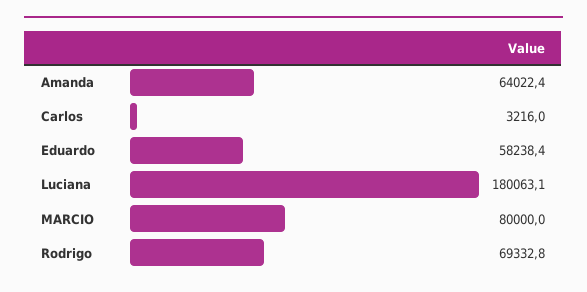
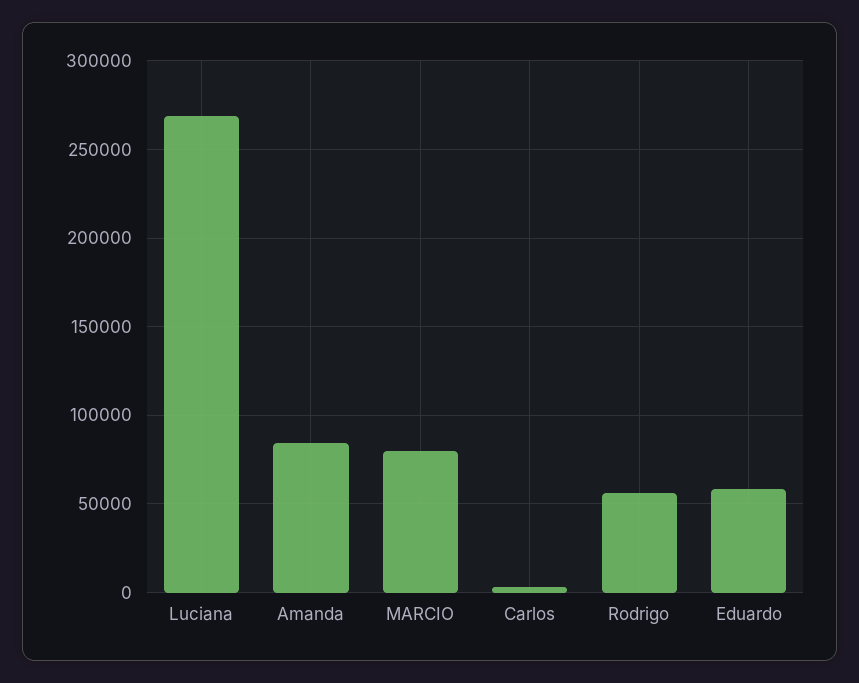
  {
-   "Amanda": 64022.4,
+   "Amanda": 85000,
    "Carlos": 3216,
    "Eduardo": 58238.4,
-   "Luciana": 180063.1,
+   "Luciana": 270000,
    "MARCIO": 80000,
-   "Rodrigo": 69332.8
+   "Rodrigo": 55000
  }

